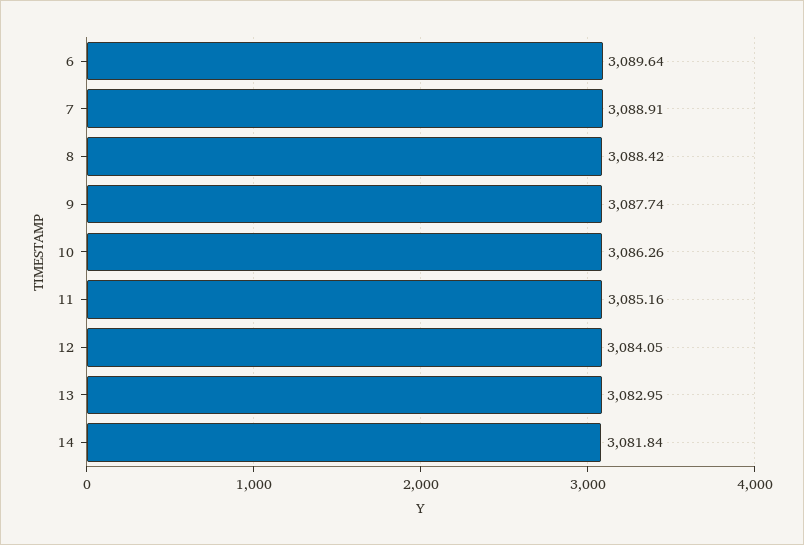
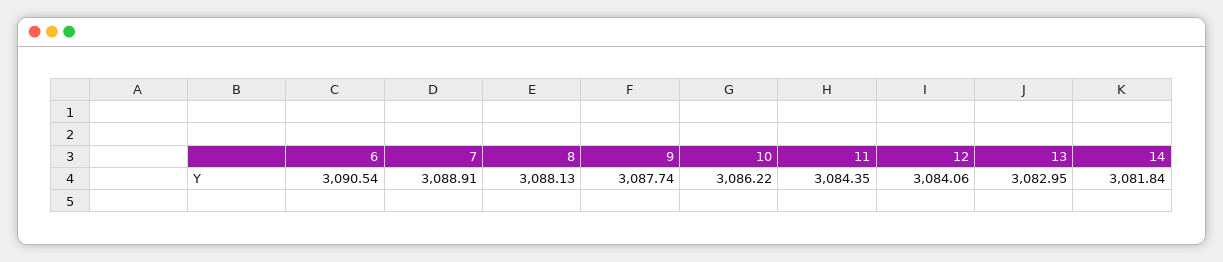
  {
-   "6": 3089.64,
+   "6": 3090.54,
    "7": 3088.91,
-   "8": 3088.42,
+   "8": 3088.13,
    "9": 3087.74,
-   "10": 3086.26,
+   "10": 3086.22,
-   "11": 3085.16,
+   "11": 3084.35,
-   "12": 3084.05,
+   "12": 3084.06,
    "13": 3082.95,
    "14": 3081.84
  }

